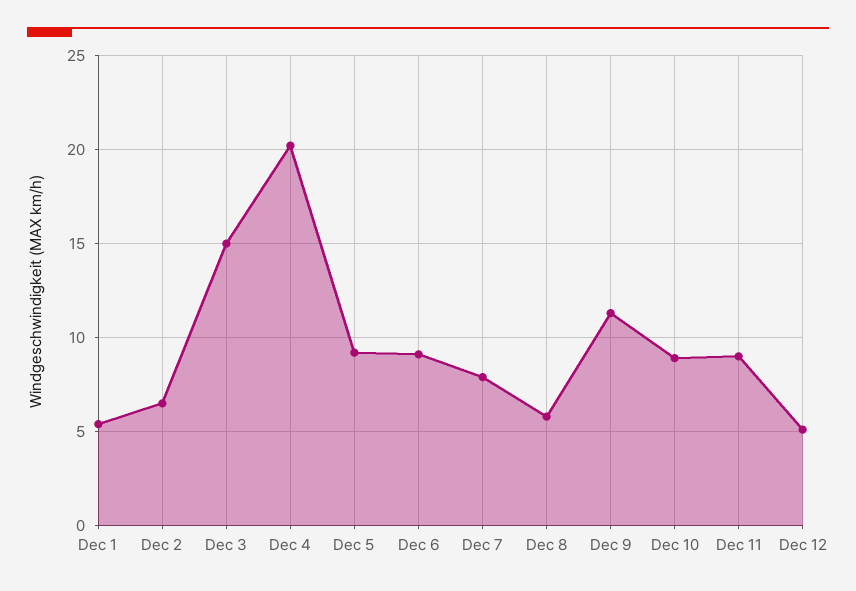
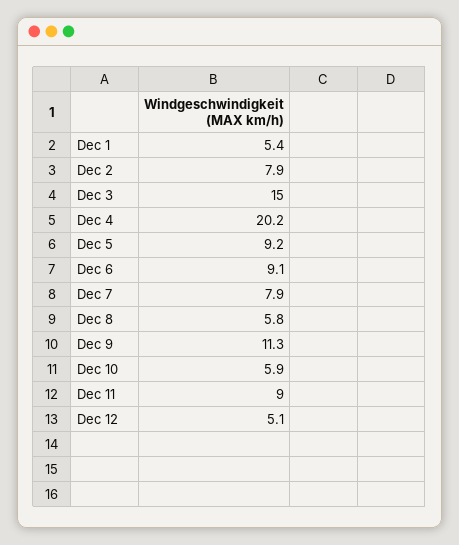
  {
    "Dec 1": 5.4,
-   "Dec 2": 6.5,
+   "Dec 2": 7.9,
    "Dec 3": 15,
    "Dec 4": 20.2,
    "Dec 5": 9.2,
    "Dec 6": 9.1,
    "Dec 7": 7.9,
    "Dec 8": 5.8,
    "Dec 9": 11.3,
-   "Dec 10": 9,
+   "Dec 10": 5.9,
    "Dec 11": 9,
    "Dec 12": 5.1
  }

